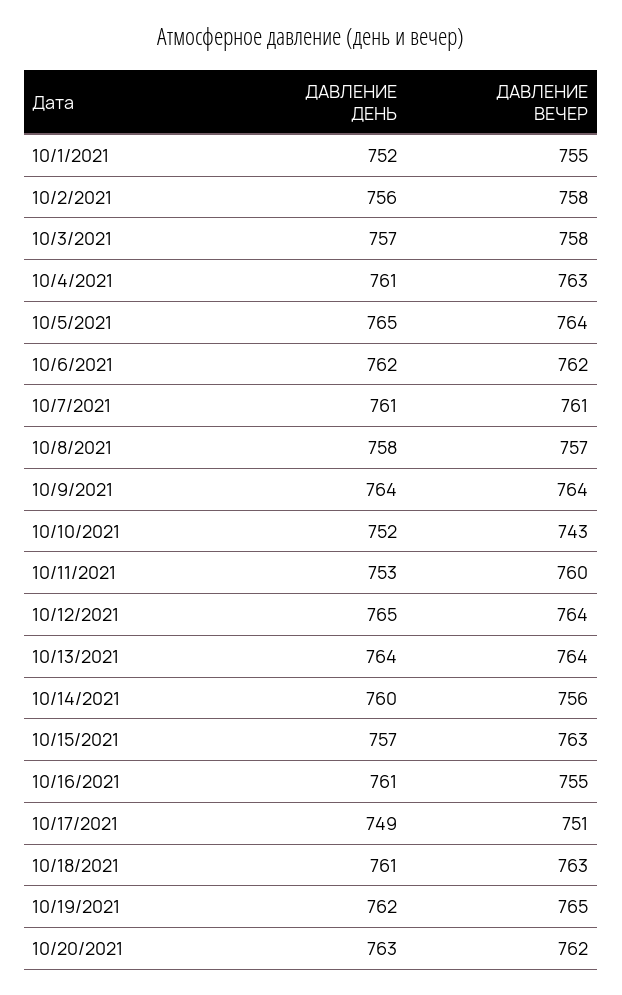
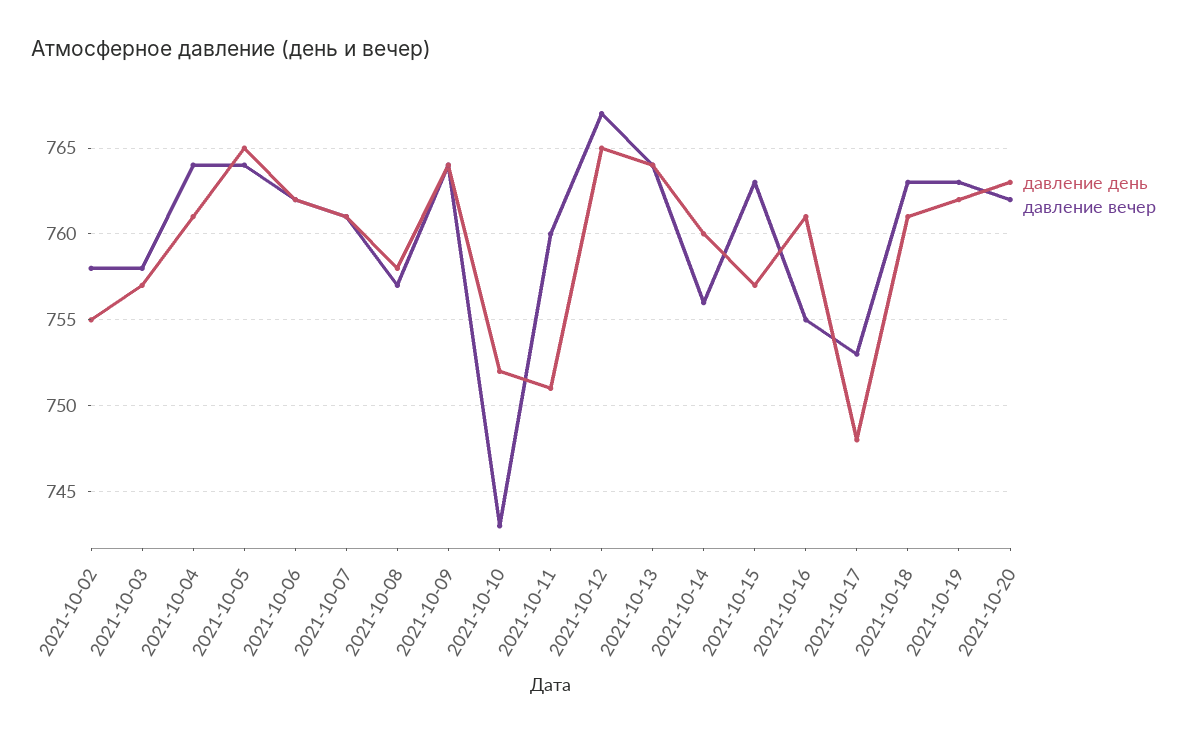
  {
    "ДАВЛЕНИЕ ДЕНЬ": {
-     "10/1/2021": 752,
-     "10/2/2021": 756,
+     "10/2/2021": 755,
      "10/3/2021": 757,
      "10/4/2021": 761,
      "10/5/2021": 765,
      "10/6/2021": 762,
      "10/7/2021": 761,
      "10/8/2021": 758,
      "10/9/2021": 764,
      "10/10/2021": 752,
-     "10/11/2021": 753,
+     "10/11/2021": 751,
      "10/12/2021": 765,
      "10/13/2021": 764,
      "10/14/2021": 760,
      "10/15/2021": 757,
      "10/16/2021": 761,
-     "10/17/2021": 749,
+     "10/17/2021": 748,
      "10/18/2021": 761,
      "10/19/2021": 762,
      "10/20/2021": 763
    },
    "ДАВЛЕНИЕ ВЕЧЕР": {
-     "10/1/2021": 755,
      "10/2/2021": 758,
      "10/3/2021": 758,
-     "10/4/2021": 763,
+     "10/4/2021": 764,
      "10/5/2021": 764,
      "10/6/2021": 762,
      "10/7/2021": 761,
      "10/8/2021": 757,
      "10/9/2021": 764,
      "10/10/2021": 743,
      "10/11/2021": 760,
-     "10/12/2021": 764,
+     "10/12/2021": 767,
      "10/13/2021": 764,
      "10/14/2021": 756,
      "10/15/2021": 763,
      "10/16/2021": 755,
-     "10/17/2021": 751,
+     "10/17/2021": 753,
      "10/18/2021": 763,
-     "10/19/2021": 765,
+     "10/19/2021": 763,
      "10/20/2021": 762
    }
  }

